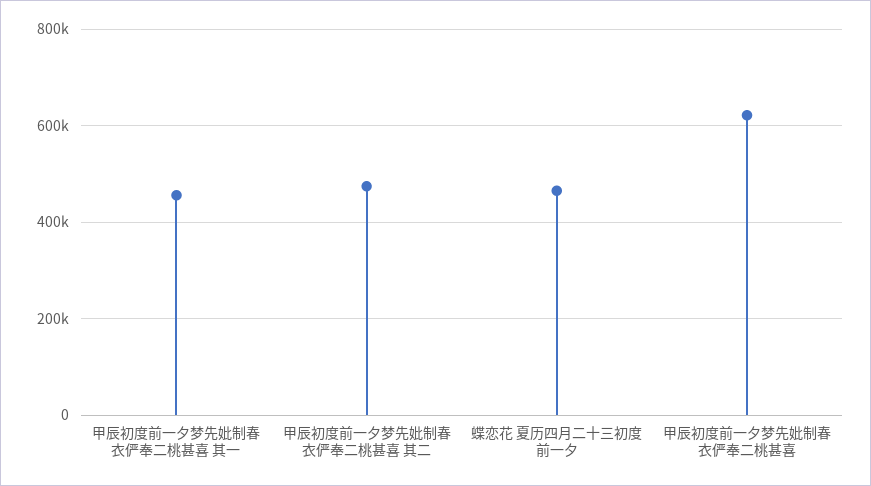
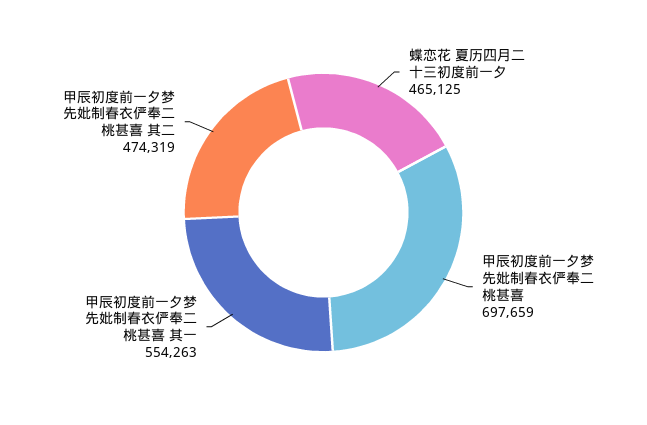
  {
-   "甲辰初度前一夕梦先妣制春衣俨奉二桃甚喜 其一": 460000,
+   "甲辰初度前一夕梦先妣制春衣俨奉二桃甚喜 其一": 554263,
    "甲辰初度前一夕梦先妣制春衣俨奉二桃甚喜 其二": 474319,
    "蝶恋花 夏历四月二十三初度前一夕": 465125,
-   "甲辰初度前一夕梦先妣制春衣俨奉二桃甚喜": 620000
+   "甲辰初度前一夕梦先妣制春衣俨奉二桃甚喜": 697659
  }

